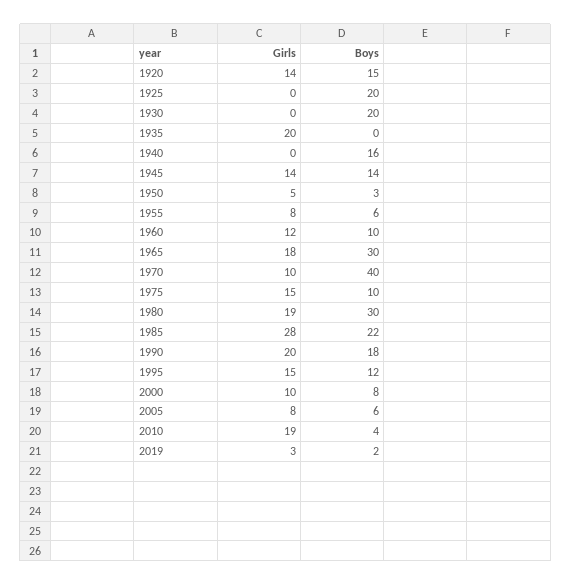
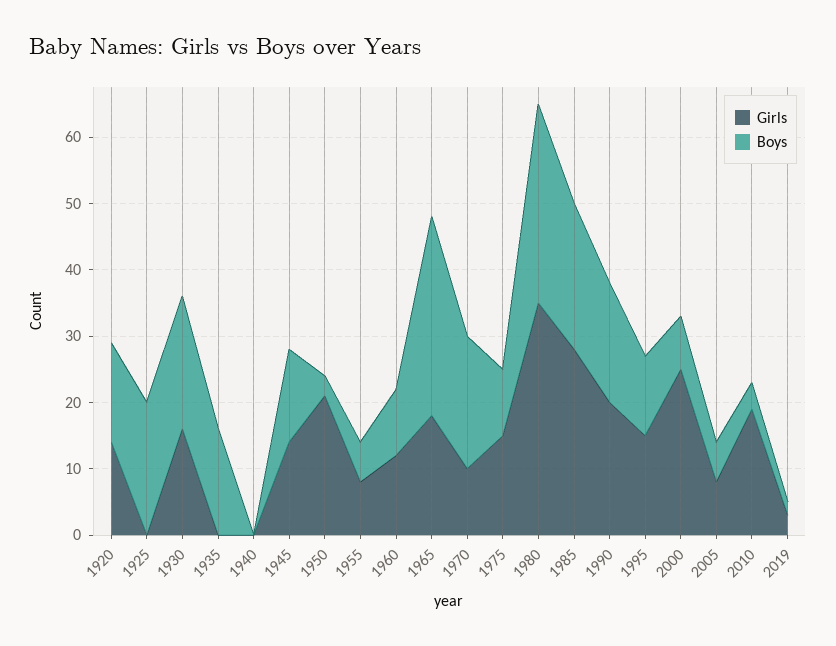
  {
    "Girls": {
      "1920": 14,
      "1925": 0,
-     "1930": 0,
+     "1930": 15,
-     "1935": 20,
+     "1935": 0,
      "1940": 0,
      "1945": 14,
-     "1950": 5,
+     "1950": 20,
      "1955": 8,
      "1960": 12,
      "1965": 18,
      "1970": 10,
      "1975": 15,
-     "1980": 19,
+     "1980": 35,
      "1985": 28,
      "1990": 20,
      "1995": 15,
-     "2000": 10,
+     "2000": 25,
      "2005": 8,
      "2010": 19,
      "2019": 3
    },
    "Boys": {
      "1920": 15,
      "1925": 20,
      "1930": 20,
-     "1935": 0,
+     "1935": 15,
-     "1940": 16,
+     "1940": 0,
      "1945": 14,
      "1950": 3,
      "1955": 6,
      "1960": 10,
      "1965": 30,
-     "1970": 40,
+     "1970": 20,
      "1975": 10,
      "1980": 30,
      "1985": 22,
      "1990": 18,
      "1995": 12,
      "2000": 8,
      "2005": 6,
      "2010": 4,
      "2019": 2
    }
  }

